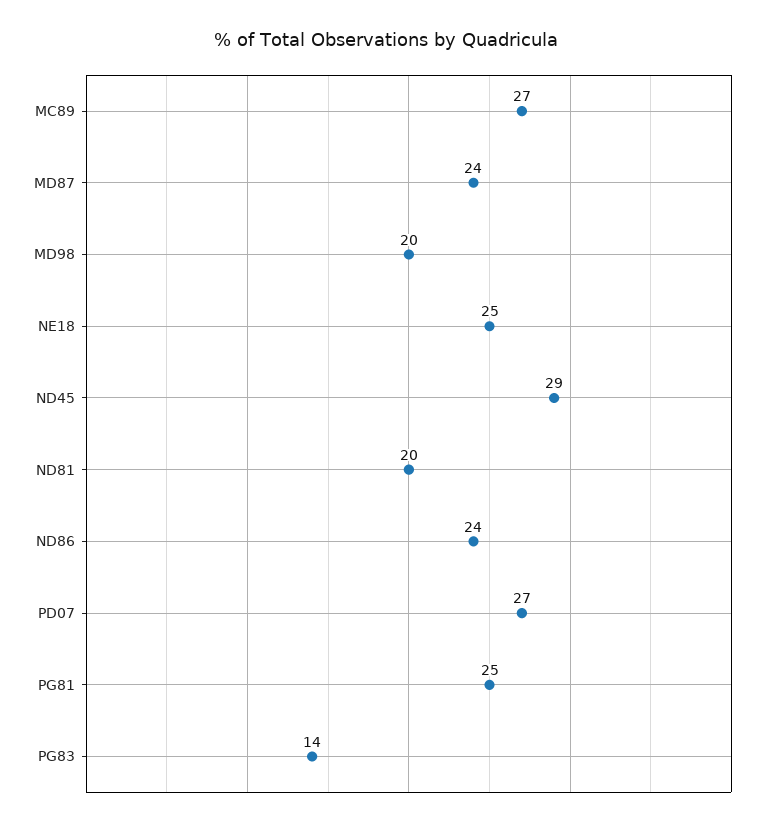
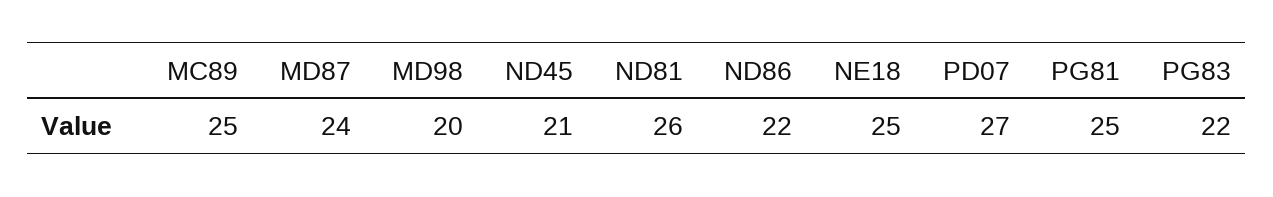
  {
-   "MC89": 27,
+   "MC89": 25,
    "MD87": 24,
    "MD98": 20,
    "NE18": 25,
-   "ND45": 29,
+   "ND45": 21,
-   "ND81": 20,
+   "ND81": 26,
-   "ND86": 24,
+   "ND86": 22,
    "PD07": 27,
    "PG81": 25,
-   "PG83": 14
+   "PG83": 22
  }

